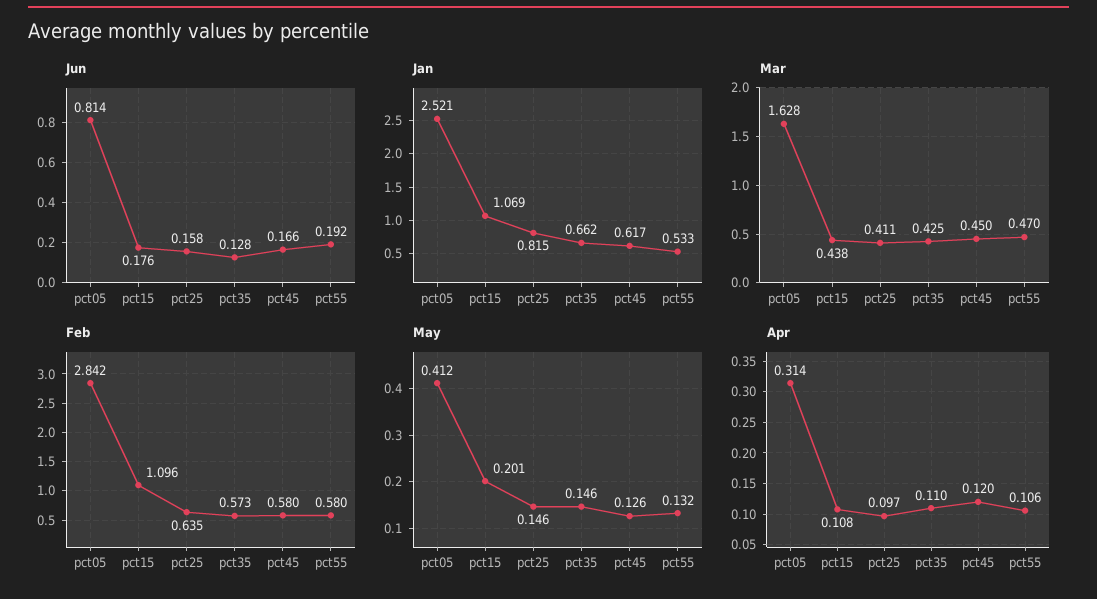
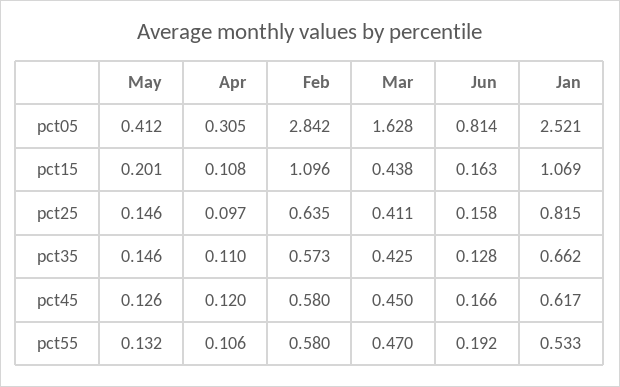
  {
    "Jun": {
      "pct05": 0.814,
-     "pct15": 0.176,
+     "pct15": 0.163,
      "pct25": 0.158,
      "pct35": 0.128,
      "pct45": 0.166,
      "pct55": 0.192
    },
    "Jan": {
      "pct05": 2.521,
      "pct15": 1.069,
      "pct25": 0.815,
      "pct35": 0.662,
      "pct45": 0.617,
      "pct55": 0.533
    },
    "Mar": {
      "pct05": 1.628,
      "pct15": 0.438,
      "pct25": 0.411,
      "pct35": 0.425,
      "pct45": 0.45,
      "pct55": 0.47
    },
    "Feb": {
      "pct05": 2.842,
      "pct15": 1.096,
      "pct25": 0.635,
      "pct35": 0.573,
      "pct45": 0.58,
      "pct55": 0.58
    },
    "May": {
      "pct05": 0.412,
      "pct15": 0.201,
      "pct25": 0.146,
      "pct35": 0.146,
      "pct45": 0.126,
      "pct55": 0.132
    },
    "Apr": {
-     "pct05": 0.314,
+     "pct05": 0.305,
      "pct15": 0.108,
      "pct25": 0.097,
      "pct35": 0.11,
      "pct45": 0.12,
      "pct55": 0.106
    }
  }

